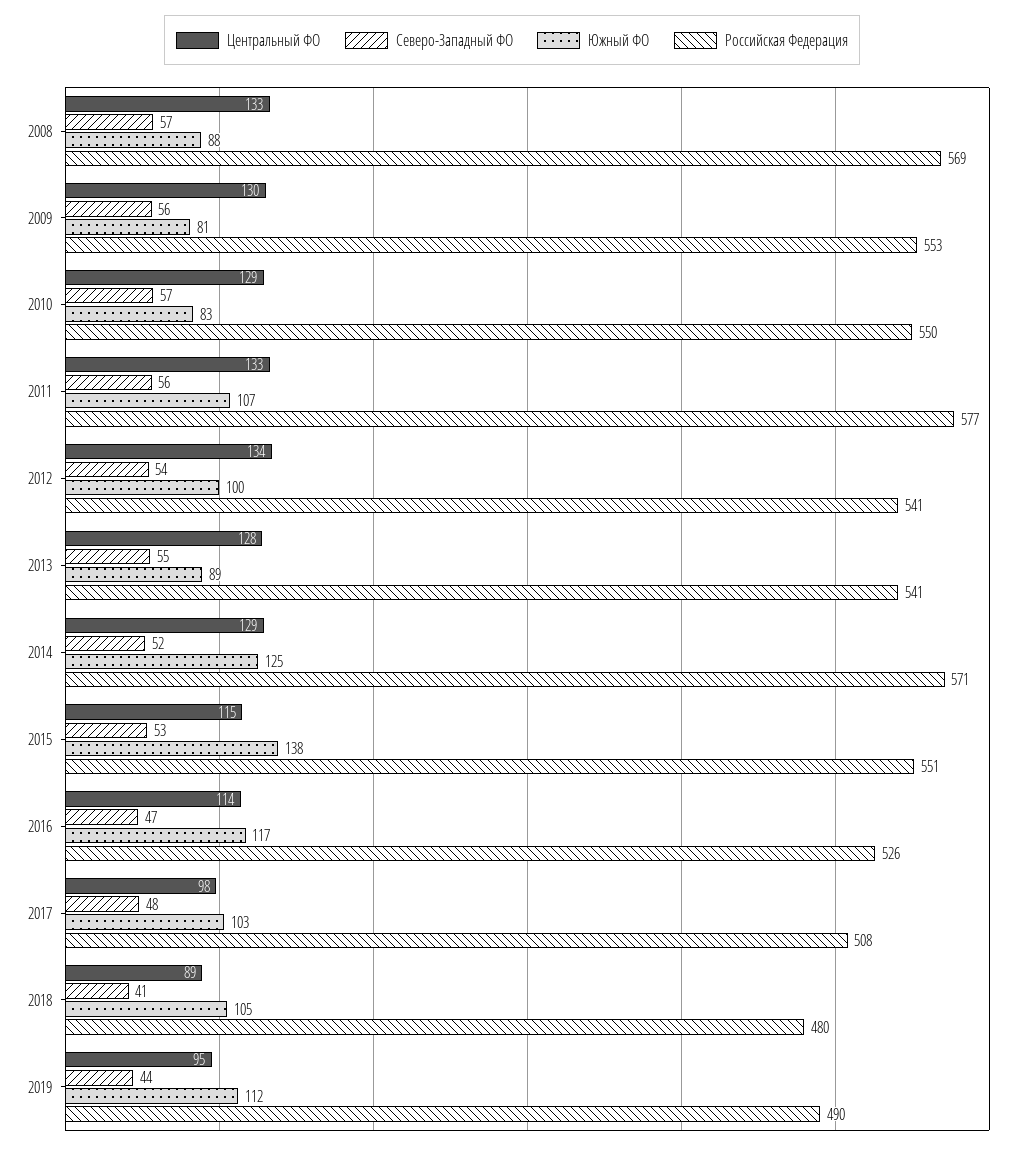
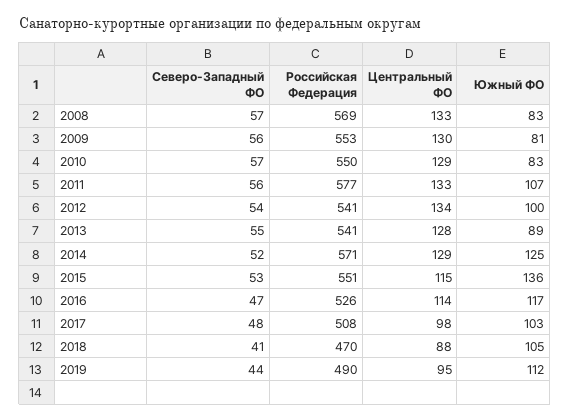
  {
    "Центральный ФО": {
      "2008": 133,
      "2009": 130,
      "2010": 129,
      "2011": 133,
      "2012": 134,
      "2013": 128,
      "2014": 129,
      "2015": 115,
      "2016": 114,
      "2017": 98,
-     "2018": 89,
+     "2018": 88,
      "2019": 95
    },
    "Северо-Западный ФО": {
      "2008": 57,
      "2009": 56,
      "2010": 57,
      "2011": 56,
      "2012": 54,
      "2013": 55,
      "2014": 52,
      "2015": 53,
      "2016": 47,
      "2017": 48,
      "2018": 41,
      "2019": 44
    },
    "Южный ФО": {
-     "2008": 88,
+     "2008": 83,
      "2009": 81,
      "2010": 83,
      "2011": 107,
      "2012": 100,
      "2013": 89,
      "2014": 125,
-     "2015": 138,
+     "2015": 136,
      "2016": 117,
      "2017": 103,
      "2018": 105,
      "2019": 112
    },
    "Российская Федерация": {
      "2008": 569,
      "2009": 553,
      "2010": 550,
      "2011": 577,
      "2012": 541,
      "2013": 541,
      "2014": 571,
      "2015": 551,
      "2016": 526,
      "2017": 508,
-     "2018": 480,
+     "2018": 470,
      "2019": 490
    }
  }

